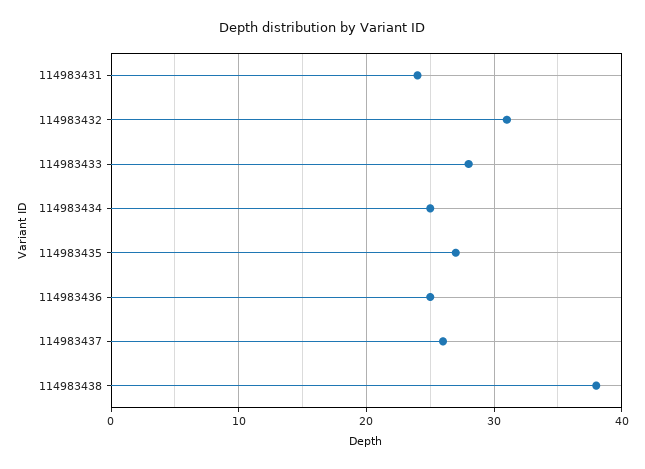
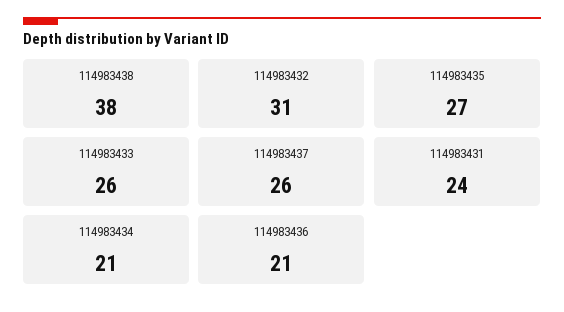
  {
    "114983431": 24,
    "114983432": 31,
-   "114983433": 28,
+   "114983433": 26,
-   "114983434": 25,
+   "114983434": 21,
    "114983435": 27,
-   "114983436": 25,
+   "114983436": 21,
    "114983437": 26,
    "114983438": 38
  }

